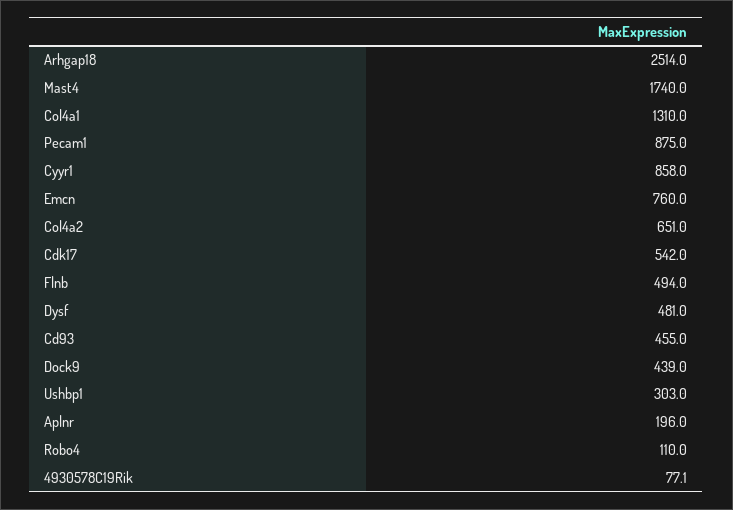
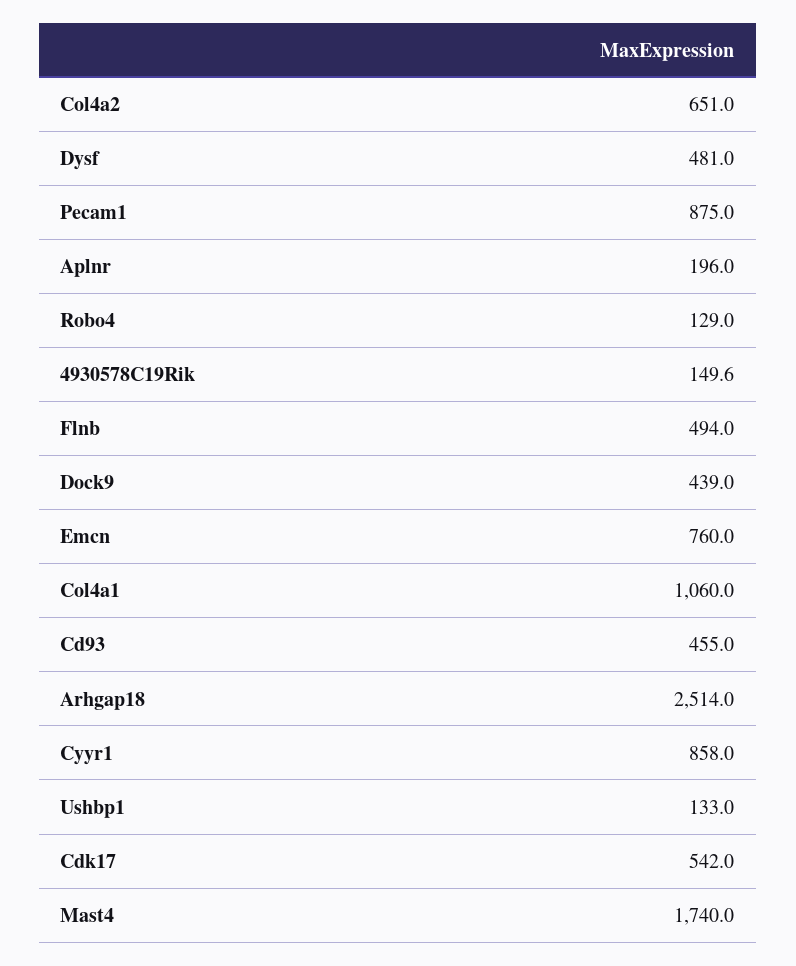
  {
    "Arhgap18": 2514,
    "Mast4": 1740,
-   "Col4a1": 1310,
+   "Col4a1": 1060,
    "Pecam1": 875,
    "Cyyr1": 858,
    "Emcn": 760,
    "Col4a2": 651,
    "Cdk17": 542,
    "Flnb": 494,
    "Dysf": 481,
    "Cd93": 455,
    "Dock9": 439,
-   "Ushbp1": 303,
+   "Ushbp1": 133,
    "Aplnr": 196,
-   "Robo4": 110,
+   "Robo4": 129,
-   "4930578C19Rik": 77.1
+   "4930578C19Rik": 149.6
  }

